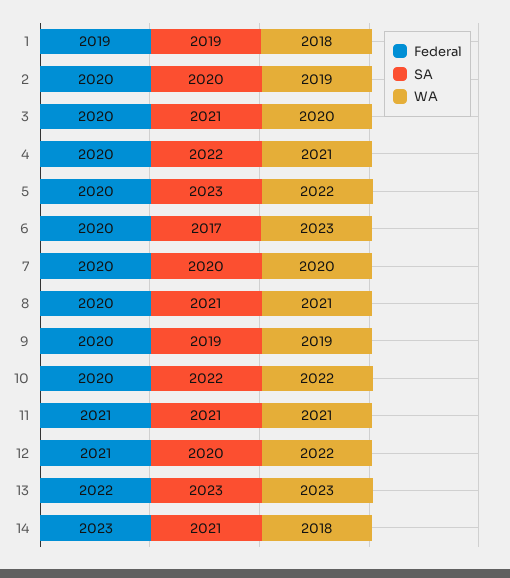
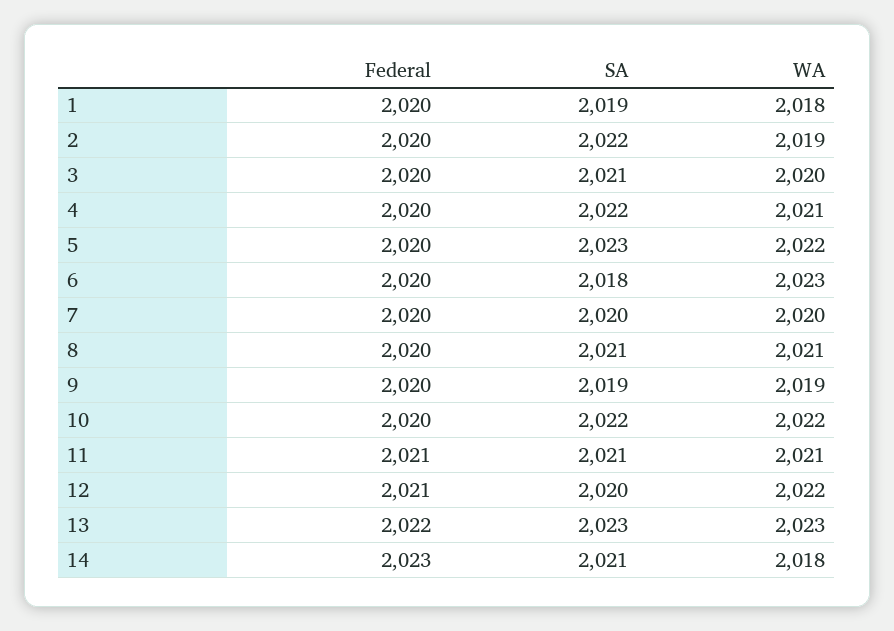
  {
    "Federal": {
-     "1": 2019,
+     "1": 2020,
      "2": 2020,
      "3": 2020,
      "4": 2020,
      "5": 2020,
      "6": 2020,
      "7": 2020,
      "8": 2020,
      "9": 2020,
      "10": 2020,
      "11": 2021,
      "12": 2021,
      "13": 2022,
      "14": 2023
    },
    "SA": {
      "1": 2019,
-     "2": 2020,
+     "2": 2022,
      "3": 2021,
      "4": 2022,
      "5": 2023,
-     "6": 2017,
+     "6": 2018,
      "7": 2020,
      "8": 2021,
      "9": 2019,
      "10": 2022,
      "11": 2021,
      "12": 2020,
      "13": 2023,
      "14": 2021
    },
    "WA": {
      "1": 2018,
      "2": 2019,
      "3": 2020,
      "4": 2021,
      "5": 2022,
      "6": 2023,
      "7": 2020,
      "8": 2021,
      "9": 2019,
      "10": 2022,
      "11": 2021,
      "12": 2022,
      "13": 2023,
      "14": 2018
    }
  }

